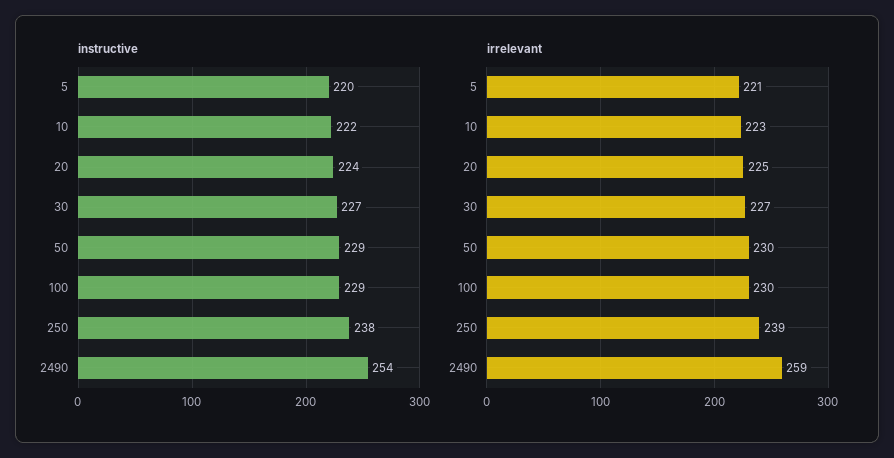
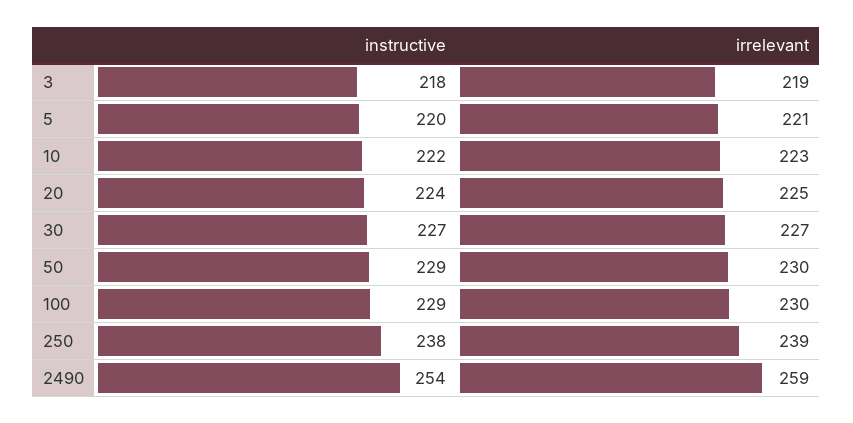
  {
    "instructive": {
      "5": 220,
      "10": 222,
      "20": 224,
      "30": 227,
      "50": 229,
      "100": 229,
      "250": 238,
-     "2490": 254
+     "2490": 254,
+     "3": 218
    },
    "irrelevant": {
      "5": 221,
      "10": 223,
      "20": 225,
      "30": 227,
      "50": 230,
      "100": 230,
      "250": 239,
-     "2490": 259
+     "2490": 259,
+     "3": 219
    }
  }

